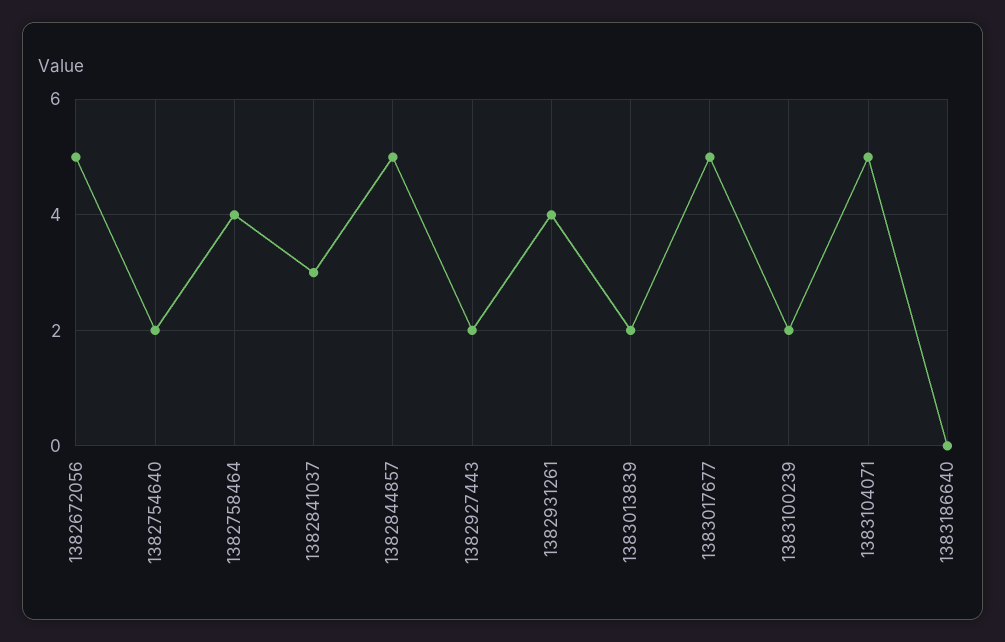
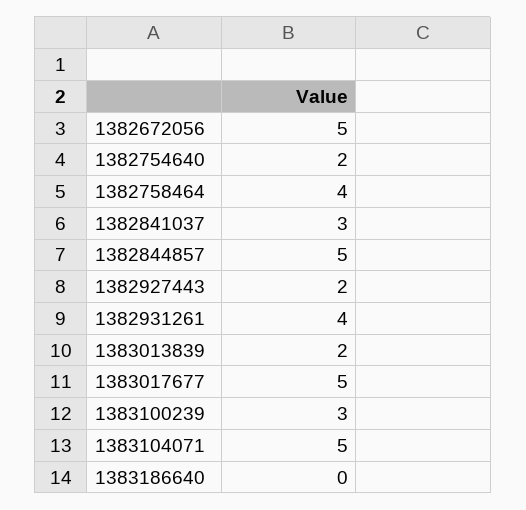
  {
    "1382672056": 5,
    "1382754640": 2,
    "1382758464": 4,
    "1382841037": 3,
    "1382844857": 5,
    "1382927443": 2,
    "1382931261": 4,
    "1383013839": 2,
    "1383017677": 5,
-   "1383100239": 2,
+   "1383100239": 3,
    "1383104071": 5,
    "1383186640": 0
  }

